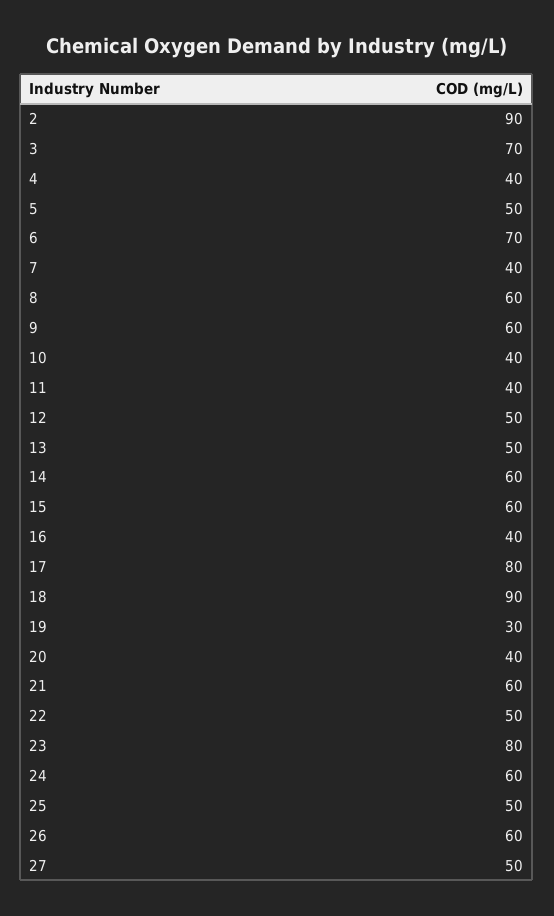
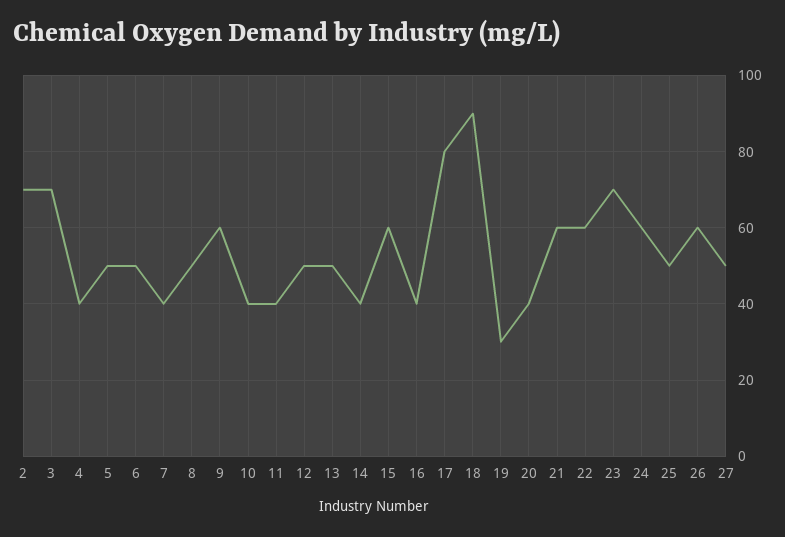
  {
-   "2": 90,
+   "2": 70,
    "3": 70,
    "4": 40,
    "5": 50,
-   "6": 70,
+   "6": 50,
    "7": 40,
-   "8": 60,
+   "8": 50,
    "9": 60,
    "10": 40,
    "11": 40,
    "12": 50,
    "13": 50,
-   "14": 60,
+   "14": 40,
    "15": 60,
    "16": 40,
    "17": 80,
    "18": 90,
    "19": 30,
    "20": 40,
    "21": 60,
-   "22": 50,
+   "22": 60,
-   "23": 80,
+   "23": 70,
    "24": 60,
    "25": 50,
    "26": 60,
    "27": 50
  }

